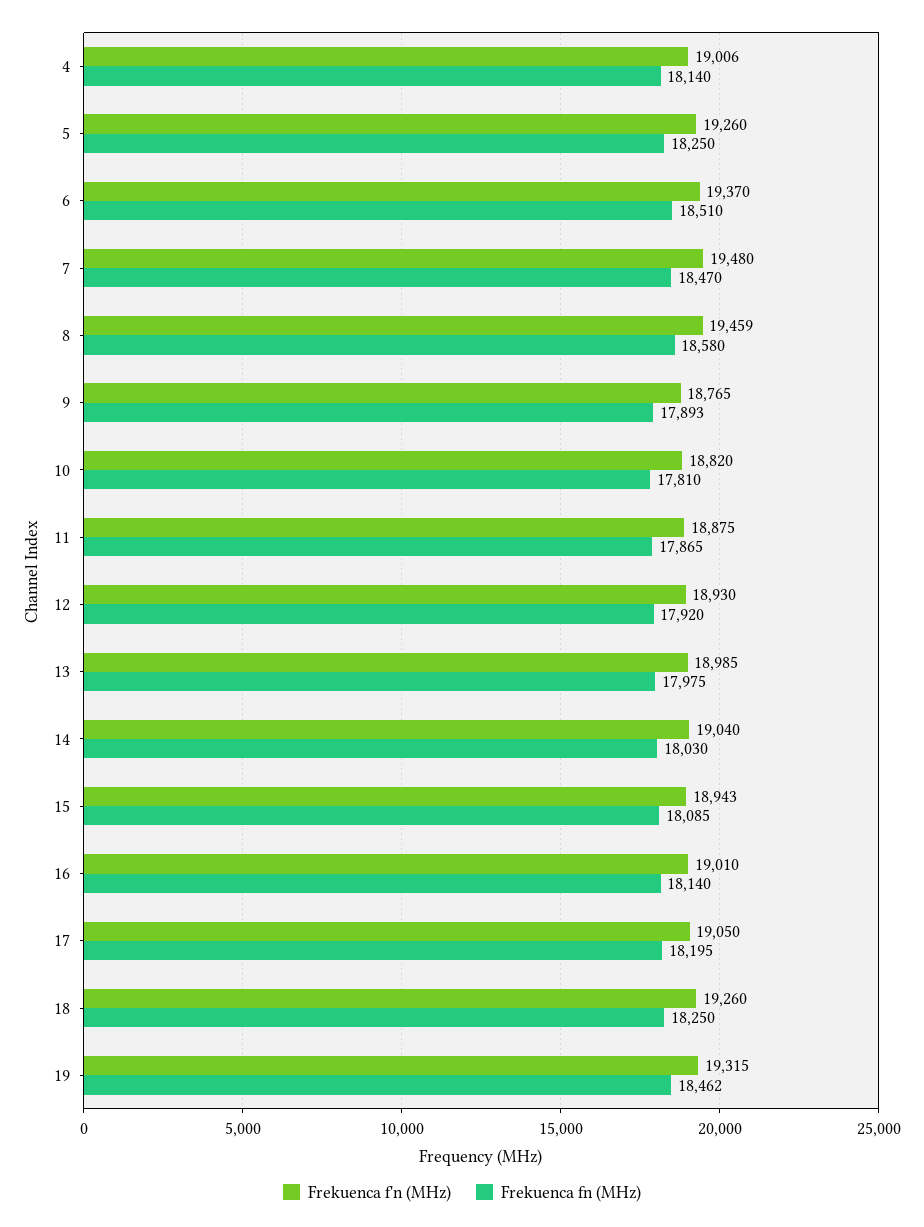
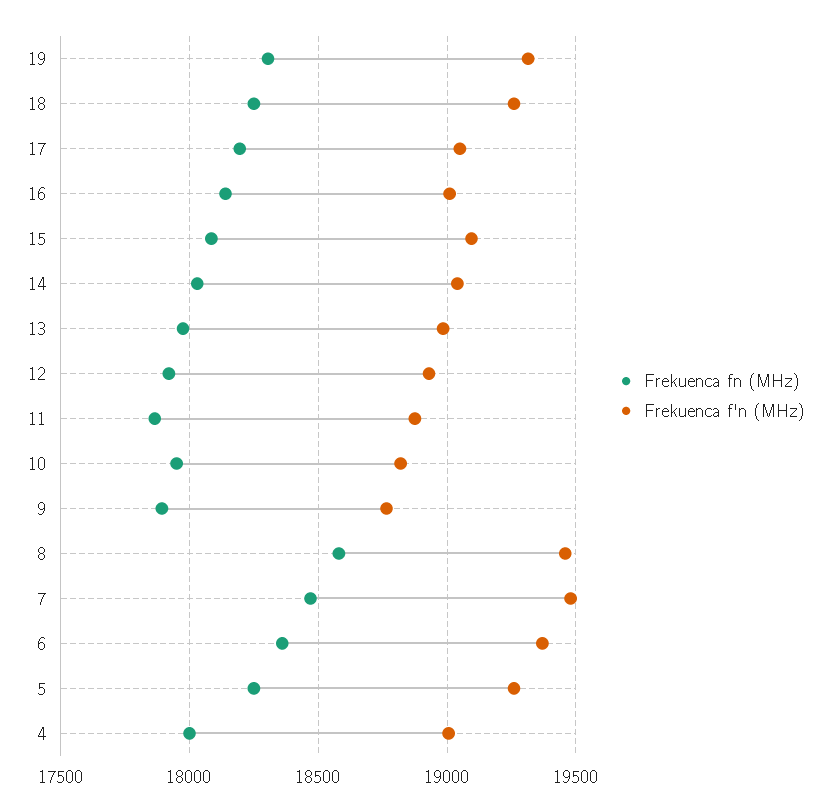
  {
    "Frekuenca f'n (MHz)": {
      "4": 19006,
      "5": 19260,
      "6": 19370,
      "7": 19480,
      "8": 19459,
      "9": 18765,
      "10": 18820,
      "11": 18875,
      "12": 18930,
      "13": 18985,
      "14": 19040,
-     "15": 18943,
+     "15": 19100,
      "16": 19010,
      "17": 19050,
      "18": 19260,
      "19": 19315
    },
    "Frekuenca fn (MHz)": {
-     "4": 18140,
+     "4": 18000,
      "5": 18250,
-     "6": 18510,
+     "6": 18350,
      "7": 18470,
      "8": 18580,
      "9": 17893,
-     "10": 17810,
+     "10": 17950,
      "11": 17865,
      "12": 17920,
      "13": 17975,
      "14": 18030,
      "15": 18085,
      "16": 18140,
      "17": 18195,
      "18": 18250,
-     "19": 18462
+     "19": 18300
    }
  }

